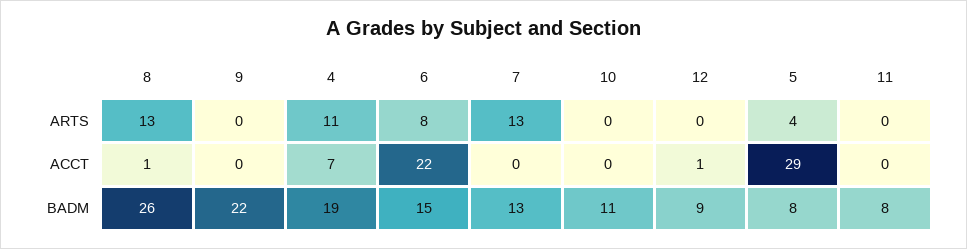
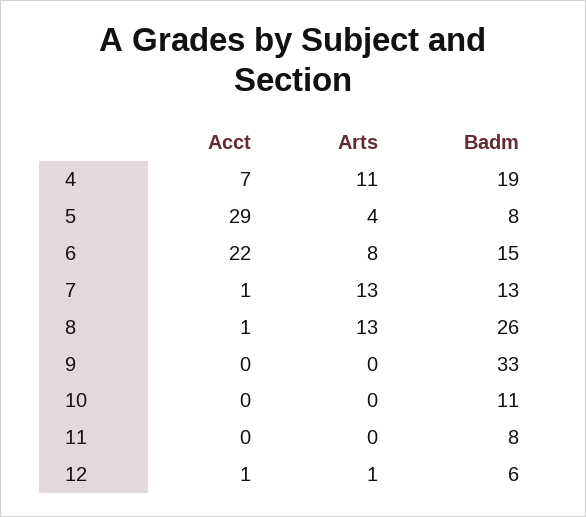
  {
    "8": {
      "ARTS": 13,
      "ACCT": 1,
      "BADM": 26
    },
    "9": {
      "ARTS": 0,
      "ACCT": 0,
-     "BADM": 22
+     "BADM": 33
    },
    "4": {
      "ARTS": 11,
      "ACCT": 7,
      "BADM": 19
    },
    "6": {
      "ARTS": 8,
      "ACCT": 22,
      "BADM": 15
    },
    "7": {
      "ARTS": 13,
-     "ACCT": 0,
+     "ACCT": 1,
      "BADM": 13
    },
    "10": {
      "ARTS": 0,
      "ACCT": 0,
      "BADM": 11
    },
    "12": {
-     "ARTS": 0,
+     "ARTS": 1,
      "ACCT": 1,
-     "BADM": 9
+     "BADM": 6
    },
    "5": {
      "ARTS": 4,
      "ACCT": 29,
      "BADM": 8
    },
    "11": {
      "ARTS": 0,
      "ACCT": 0,
      "BADM": 8
    }
  }

